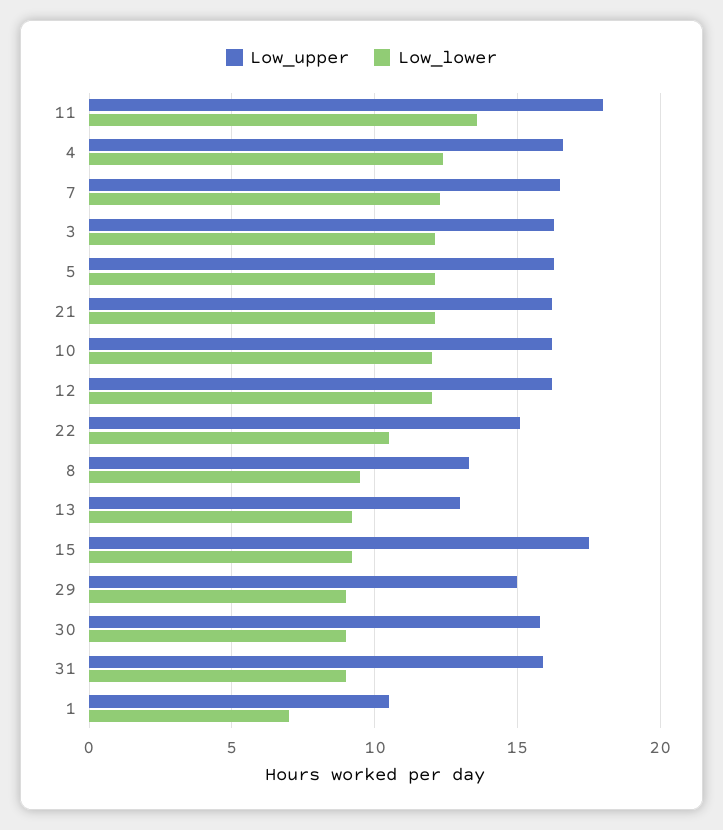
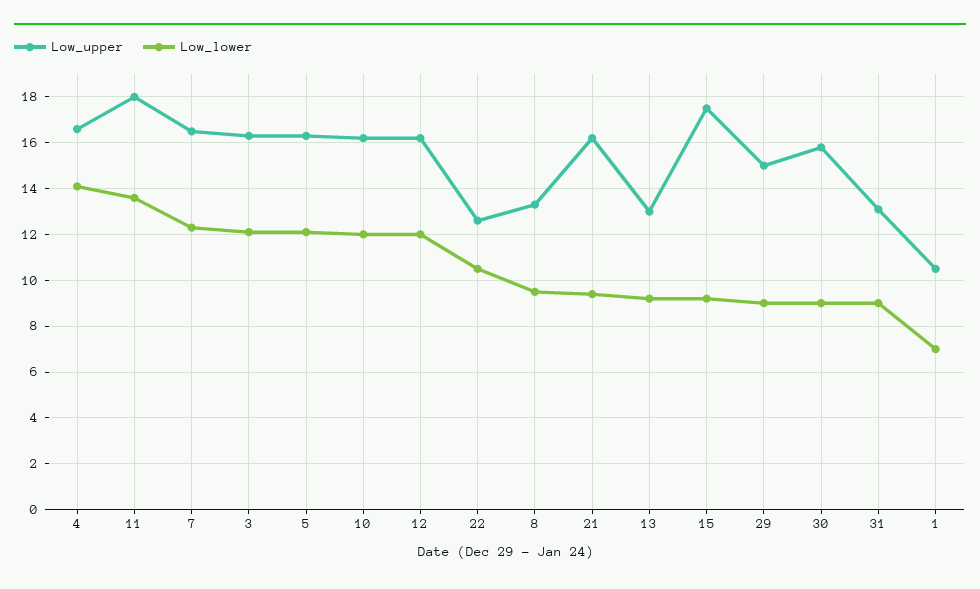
  {
    "Low_upper": {
      "11": 18,
      "4": 16.5,
      "7": 16.5,
      "3": 16.5,
      "5": 16.5,
      "21": 16,
      "10": 16,
      "12": 16,
-     "22": 15,
+     "22": 12.5,
      "8": 13.5,
      "13": 13,
      "15": 17.5,
      "29": 15,
      "30": 16,
-     "31": 16,
+     "31": 13,
      "1": 10.5
    },
    "Low_lower": {
      "11": 13.5,
-     "4": 12.5,
+     "4": 14,
      "7": 12.5,
      "3": 12,
      "5": 12,
-     "21": 12,
+     "21": 9.5,
      "10": 12,
      "12": 12,
      "22": 10.5,
      "8": 9.5,
      "13": 9,
      "15": 9,
      "29": 9,
      "30": 9,
      "31": 9,
      "1": 7
    }
  }

